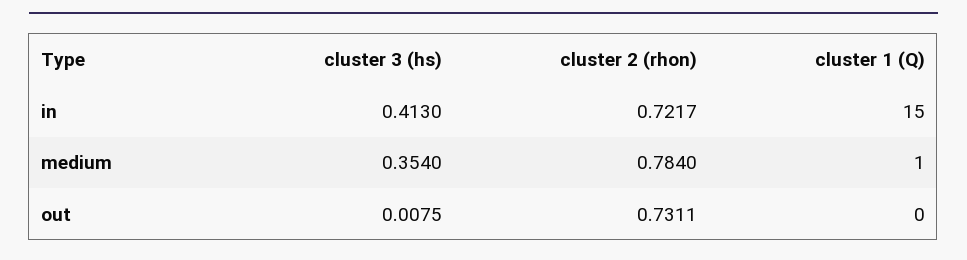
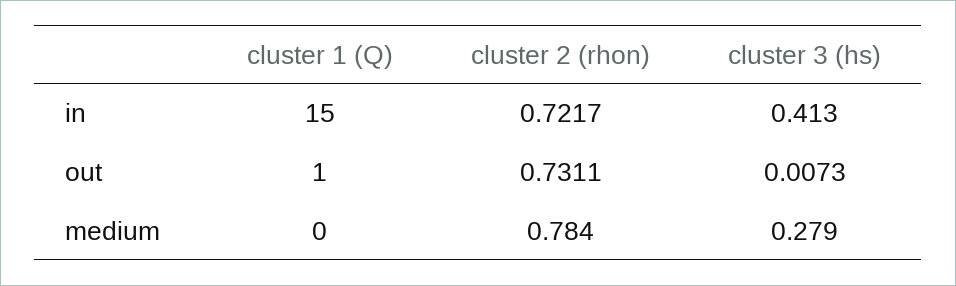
  {
    "cluster 3 (hs)": {
      "in": 0.413,
-     "medium": 0.354,
+     "medium": 0.279,
-     "out": 0.0075
+     "out": 0.0073
    },
    "cluster 2 (rhon)": {
      "in": 0.7217,
      "medium": 0.784,
      "out": 0.7311
    },
    "cluster 1 (Q)": {
      "in": 15,
-     "medium": 1,
+     "medium": 0,
-     "out": 0
+     "out": 1
    }
  }

